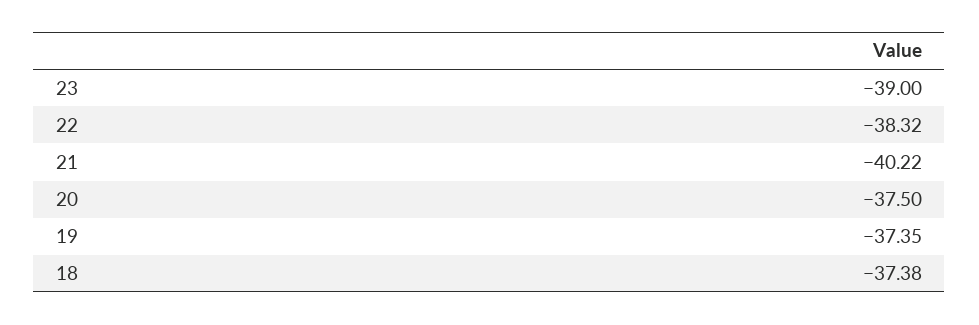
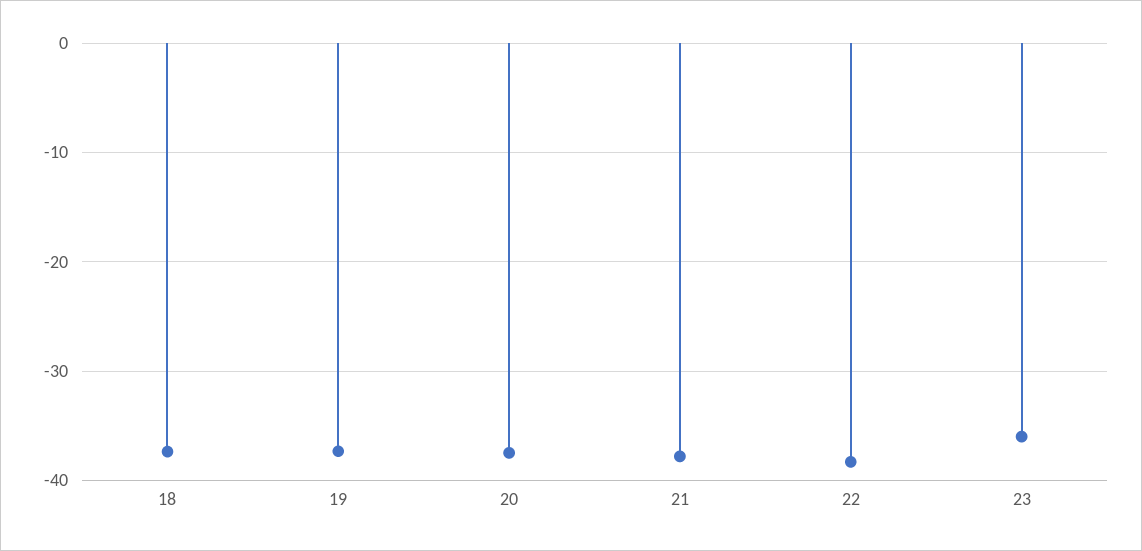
  {
-   "23": -39,
+   "23": -36,
    "22": -38.32,
-   "21": -40.22,
+   "21": -38,
    "20": -37.5,
    "19": -37.35,
    "18": -37.38
  }

